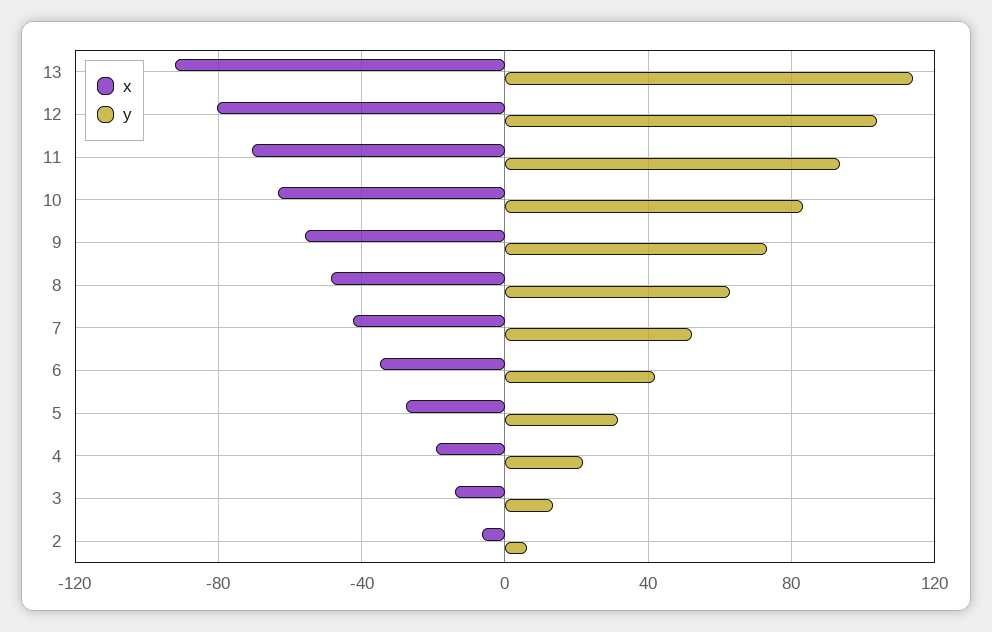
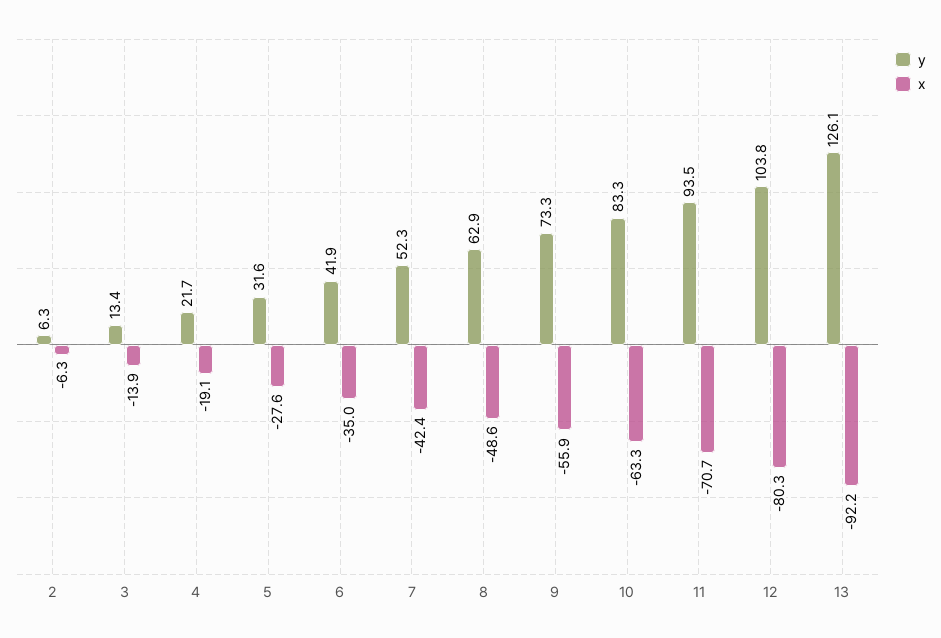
  {
    "x": {
      "13": -92.2,
      "12": -80.3,
      "11": -70.7,
      "10": -63.3,
      "9": -55.9,
      "8": -48.6,
      "7": -42.4,
      "6": -35,
      "5": -27.6,
      "4": -19.1,
      "3": -13.9,
      "2": -6.3
    },
    "y": {
-     "13": 115,
+     "13": 126.1,
      "12": 103.8,
      "11": 93.5,
      "10": 83.3,
      "9": 73.3,
      "8": 62.9,
      "7": 52.3,
      "6": 41.9,
      "5": 31.6,
      "4": 21.7,
      "3": 13.4,
      "2": 6.3
    }
  }

